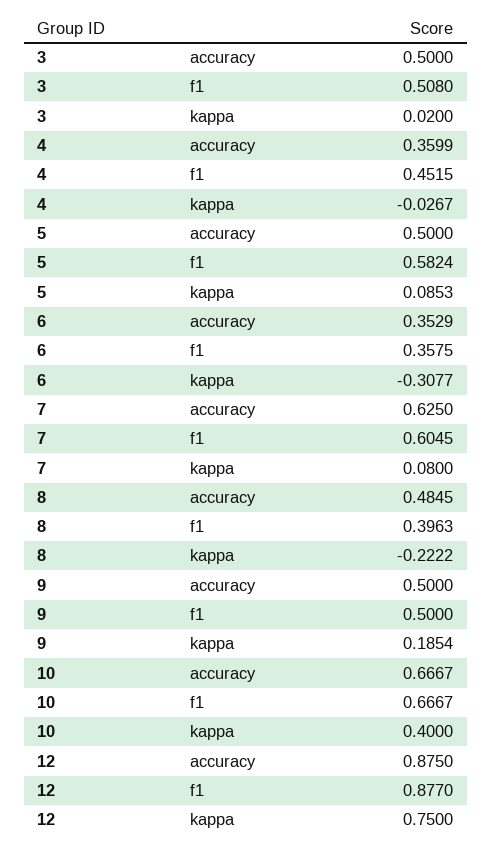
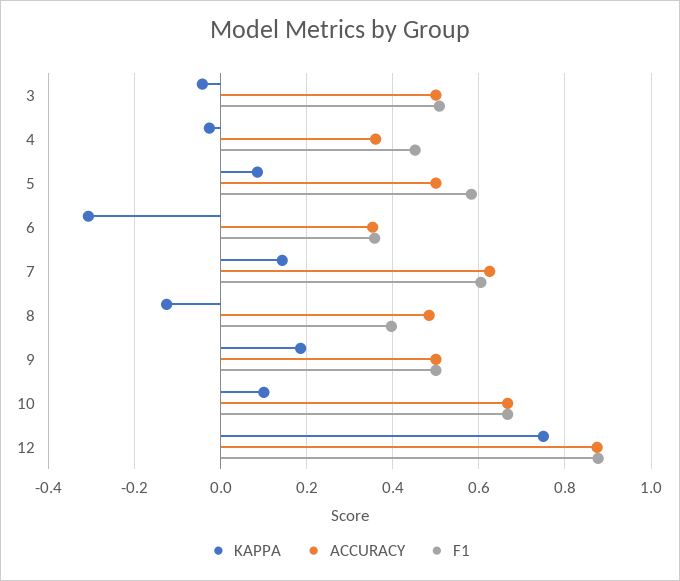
  {
    "accuracy": {
      "3": 0.5,
      "4": 0.3599,
      "5": 0.5,
      "6": 0.3529,
      "7": 0.625,
      "8": 0.4845,
      "9": 0.5,
      "10": 0.6667,
      "12": 0.875
    },
    "f1": {
      "3": 0.508,
      "4": 0.4515,
      "5": 0.5824,
      "6": 0.3575,
      "7": 0.6045,
      "8": 0.3963,
      "9": 0.5,
      "10": 0.6667,
      "12": 0.877
    },
    "kappa": {
-     "3": 0.02,
+     "3": -0.04,
      "4": -0.0267,
      "5": 0.0853,
      "6": -0.3077,
-     "7": 0.08,
+     "7": 0.14,
-     "8": -0.2222,
+     "8": -0.12,
      "9": 0.1854,
-     "10": 0.4,
+     "10": 0.1,
      "12": 0.75
    }
  }

